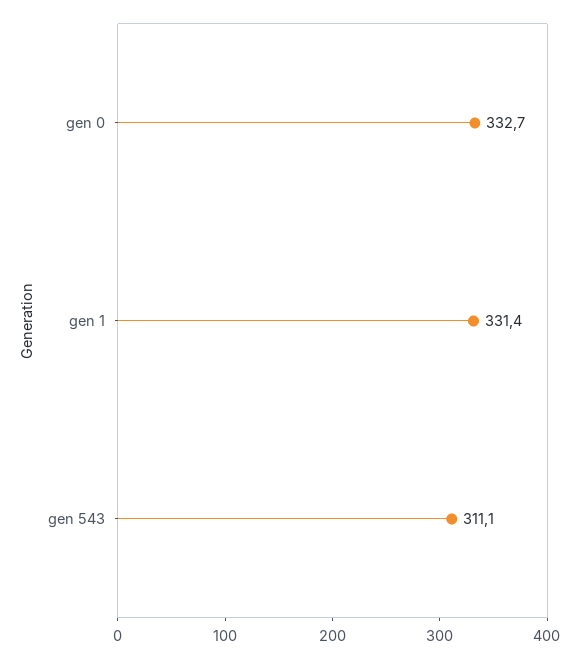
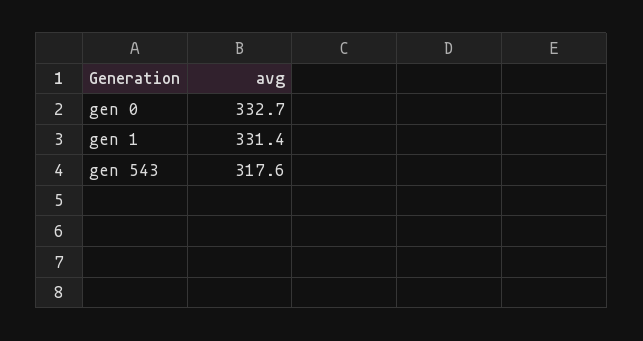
  {
    "gen 0": 332.7,
    "gen 1": 331.4,
-   "gen 543": 311.1
+   "gen 543": 317.6
  }

